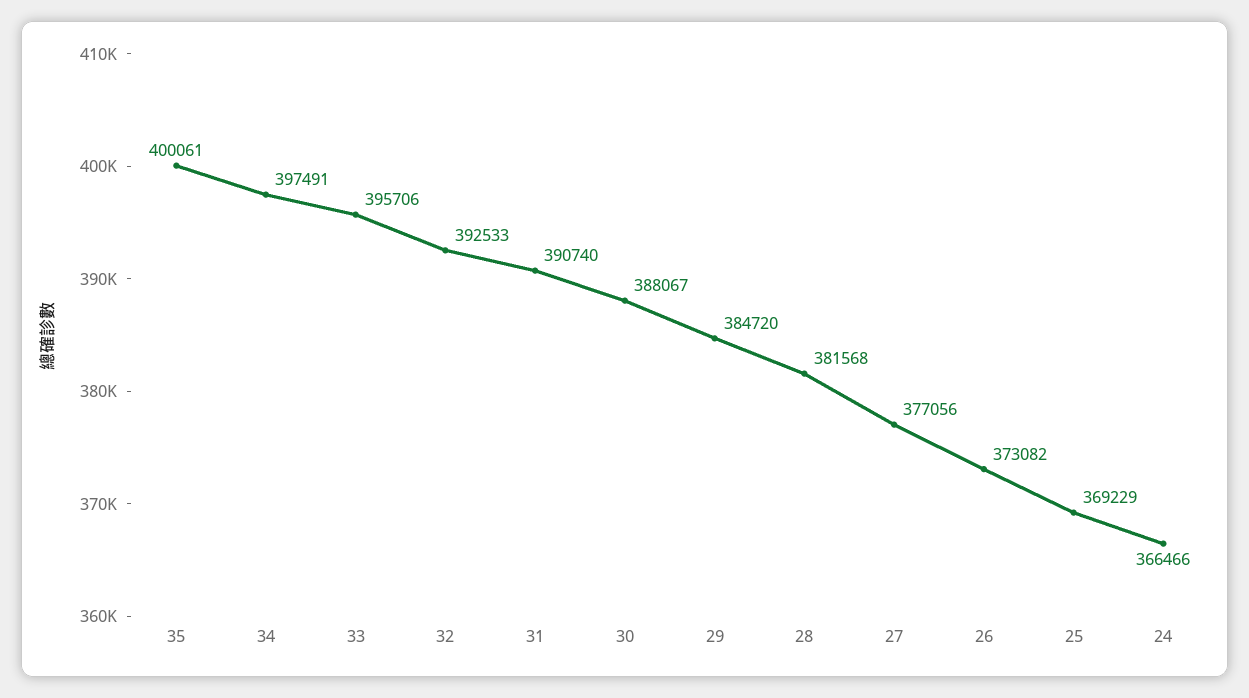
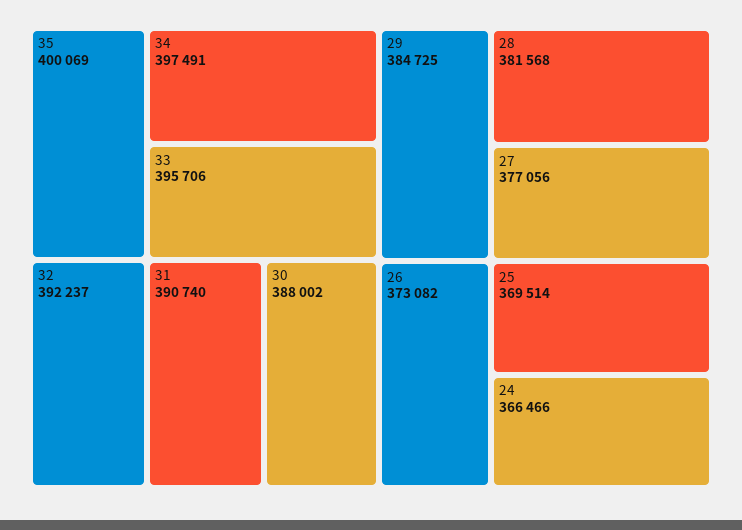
  {
-   "35": 400061,
+   "35": 400069,
    "34": 397491,
    "33": 395706,
-   "32": 392533,
+   "32": 392237,
    "31": 390740,
-   "30": 388067,
+   "30": 388002,
-   "29": 384720,
+   "29": 384725,
    "28": 381568,
    "27": 377056,
    "26": 373082,
-   "25": 369229,
+   "25": 369514,
    "24": 366466
  }

